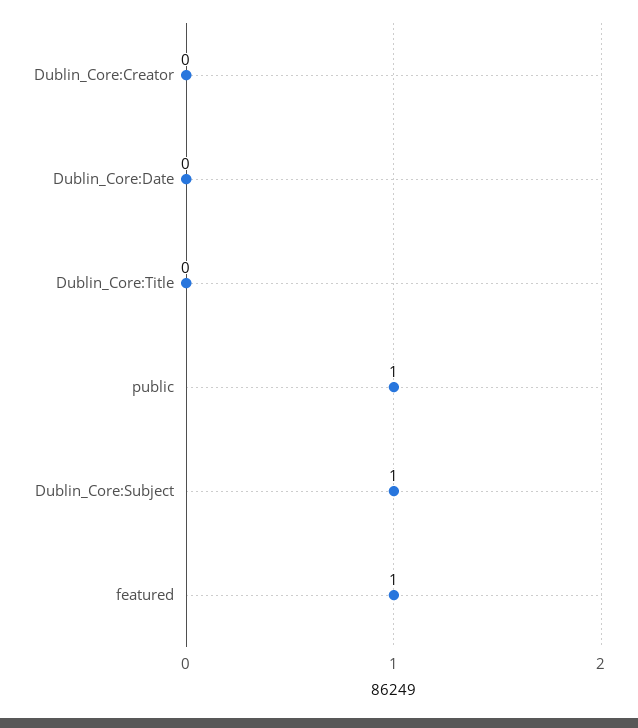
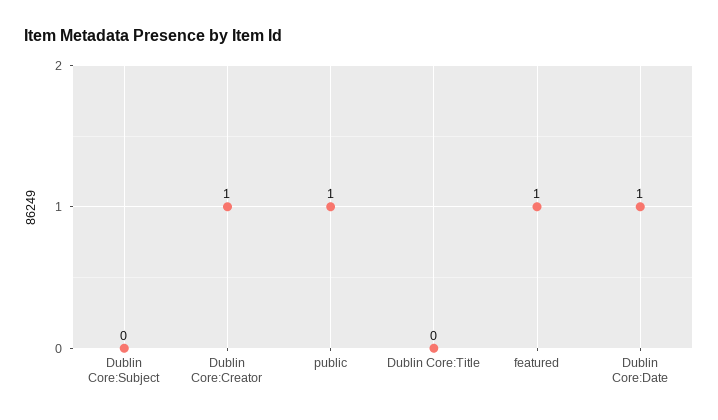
  {
-   "Dublin_Core:Creator": 0,
+   "Dublin_Core:Creator": 1,
-   "Dublin_Core:Date": 0,
+   "Dublin_Core:Date": 1,
    "Dublin_Core:Title": 0,
    "public": 1,
-   "Dublin_Core:Subject": 1,
+   "Dublin_Core:Subject": 0,
    "featured": 1
  }

